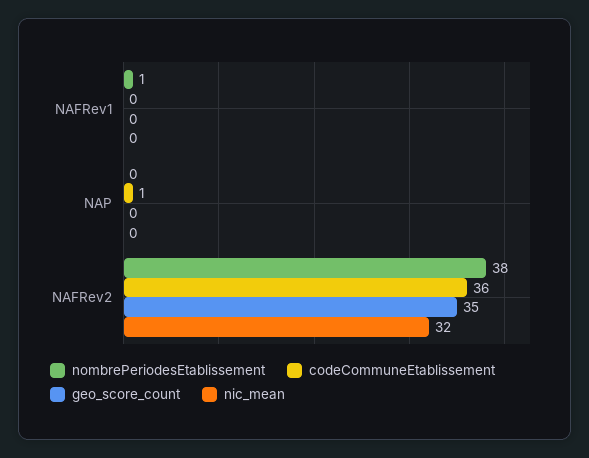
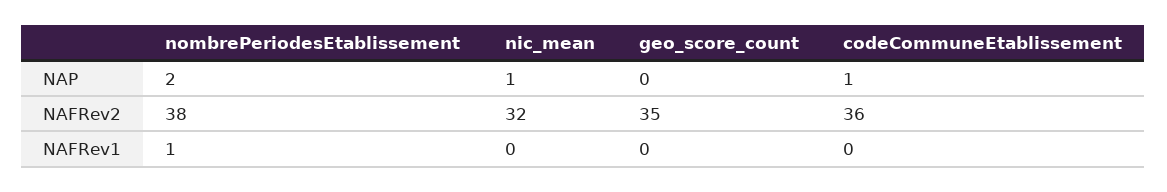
  {
    "nombrePeriodesEtablissement": {
      "NAFRev1": 1,
-     "NAP": 0,
+     "NAP": 2,
      "NAFRev2": 38
    },
    "codeCommuneEtablissement": {
      "NAFRev1": 0,
      "NAP": 1,
      "NAFRev2": 36
    },
    "geo_score_count": {
      "NAFRev1": 0,
      "NAP": 0,
      "NAFRev2": 35
    },
    "nic_mean": {
      "NAFRev1": 0,
-     "NAP": 0,
+     "NAP": 1,
      "NAFRev2": 32
    }
  }

